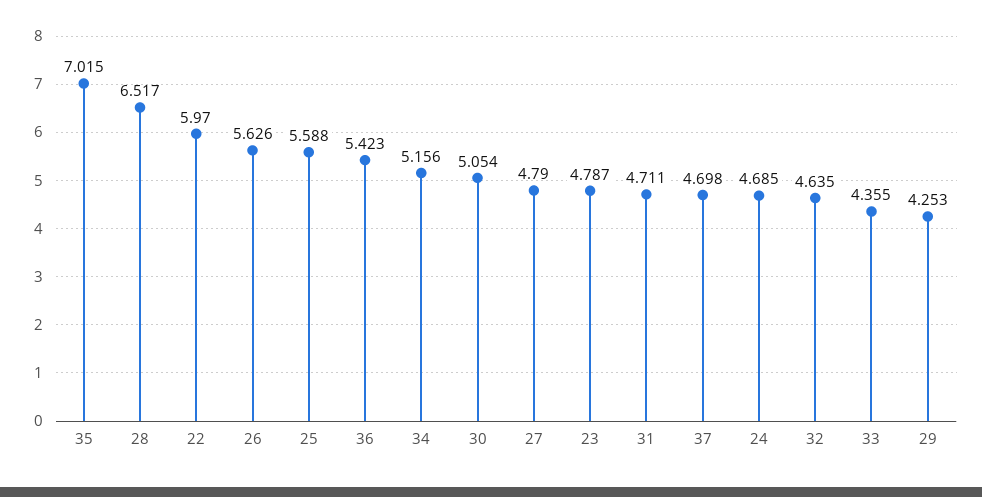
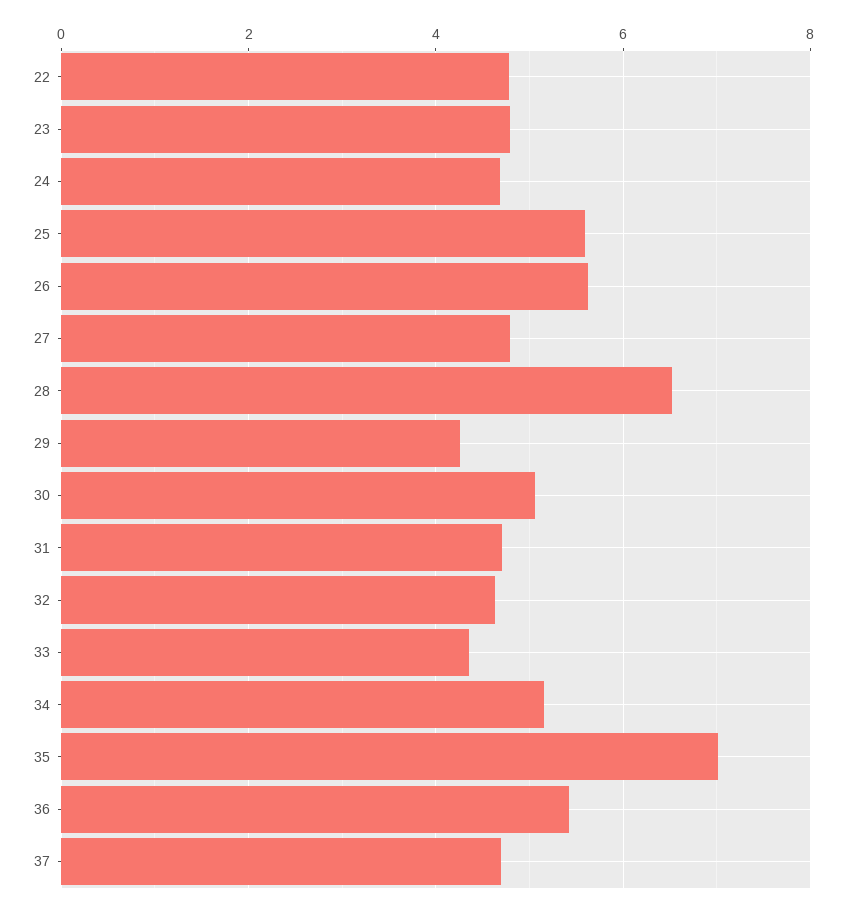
  {
    "35": 7.015,
    "28": 6.517,
-   "22": 5.97,
+   "22": 4.8,
    "26": 5.626,
    "25": 5.588,
    "36": 5.423,
    "34": 5.156,
    "30": 5.054,
    "27": 4.79,
    "23": 4.787,
    "31": 4.711,
    "37": 4.698,
    "24": 4.685,
    "32": 4.635,
    "33": 4.355,
    "29": 4.253
  }

